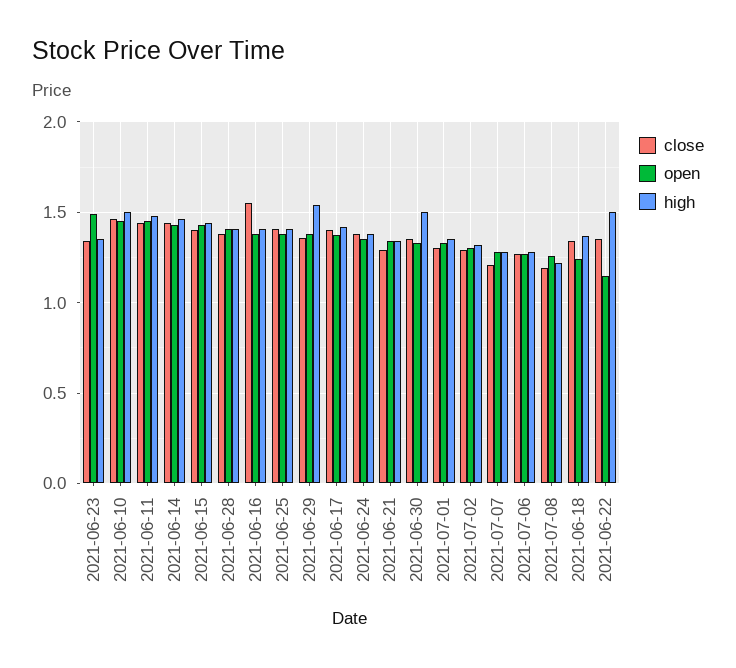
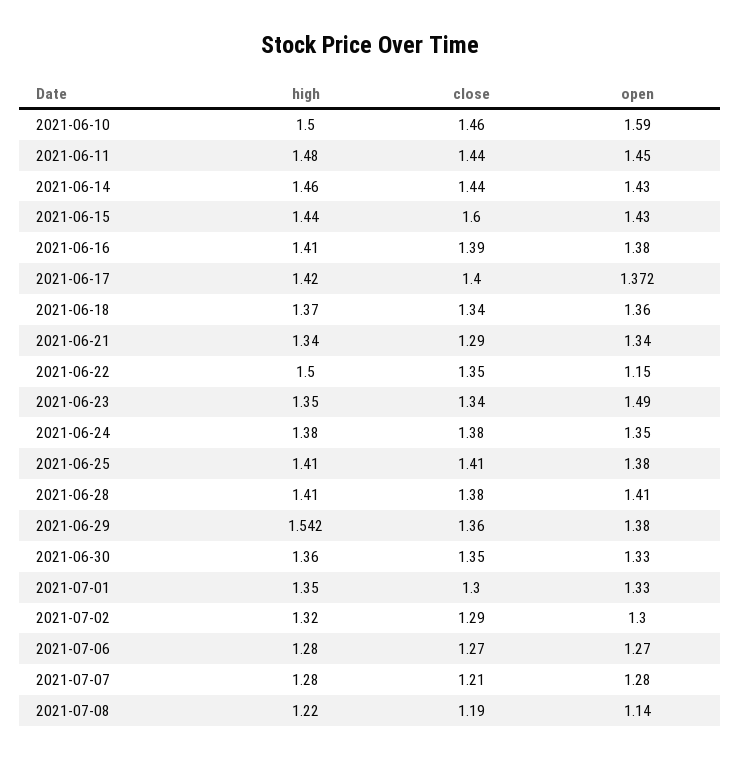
  {
    "close": {
      "2021-06-23": 1.34,
      "2021-06-10": 1.46,
      "2021-06-11": 1.44,
      "2021-06-14": 1.44,
-     "2021-06-15": 1.4,
+     "2021-06-15": 1.6,
      "2021-06-28": 1.38,
-     "2021-06-16": 1.55,
+     "2021-06-16": 1.39,
      "2021-06-25": 1.41,
      "2021-06-29": 1.36,
      "2021-06-17": 1.4,
      "2021-06-24": 1.38,
      "2021-06-21": 1.29,
      "2021-06-30": 1.35,
      "2021-07-01": 1.3,
      "2021-07-02": 1.29,
      "2021-07-07": 1.21,
      "2021-07-06": 1.27,
      "2021-07-08": 1.19,
      "2021-06-18": 1.34,
      "2021-06-22": 1.35
    },
    "open": {
      "2021-06-23": 1.49,
-     "2021-06-10": 1.45,
+     "2021-06-10": 1.59,
      "2021-06-11": 1.45,
      "2021-06-14": 1.43,
      "2021-06-15": 1.43,
      "2021-06-28": 1.41,
      "2021-06-16": 1.38,
      "2021-06-25": 1.38,
      "2021-06-29": 1.38,
      "2021-06-17": 1.372,
      "2021-06-24": 1.35,
      "2021-06-21": 1.34,
      "2021-06-30": 1.33,
      "2021-07-01": 1.33,
      "2021-07-02": 1.3,
      "2021-07-07": 1.28,
      "2021-07-06": 1.27,
-     "2021-07-08": 1.25,
+     "2021-07-08": 1.14,
-     "2021-06-18": 1.25,
+     "2021-06-18": 1.36,
      "2021-06-22": 1.15
    },
    "high": {
      "2021-06-23": 1.35,
      "2021-06-10": 1.5,
      "2021-06-11": 1.48,
      "2021-06-14": 1.46,
      "2021-06-15": 1.44,
      "2021-06-28": 1.41,
      "2021-06-16": 1.41,
      "2021-06-25": 1.41,
      "2021-06-29": 1.542,
      "2021-06-17": 1.42,
      "2021-06-24": 1.38,
      "2021-06-21": 1.34,
-     "2021-06-30": 1.5,
+     "2021-06-30": 1.36,
      "2021-07-01": 1.35,
      "2021-07-02": 1.32,
      "2021-07-07": 1.28,
      "2021-07-06": 1.28,
      "2021-07-08": 1.22,
      "2021-06-18": 1.37,
      "2021-06-22": 1.5
    }
  }

